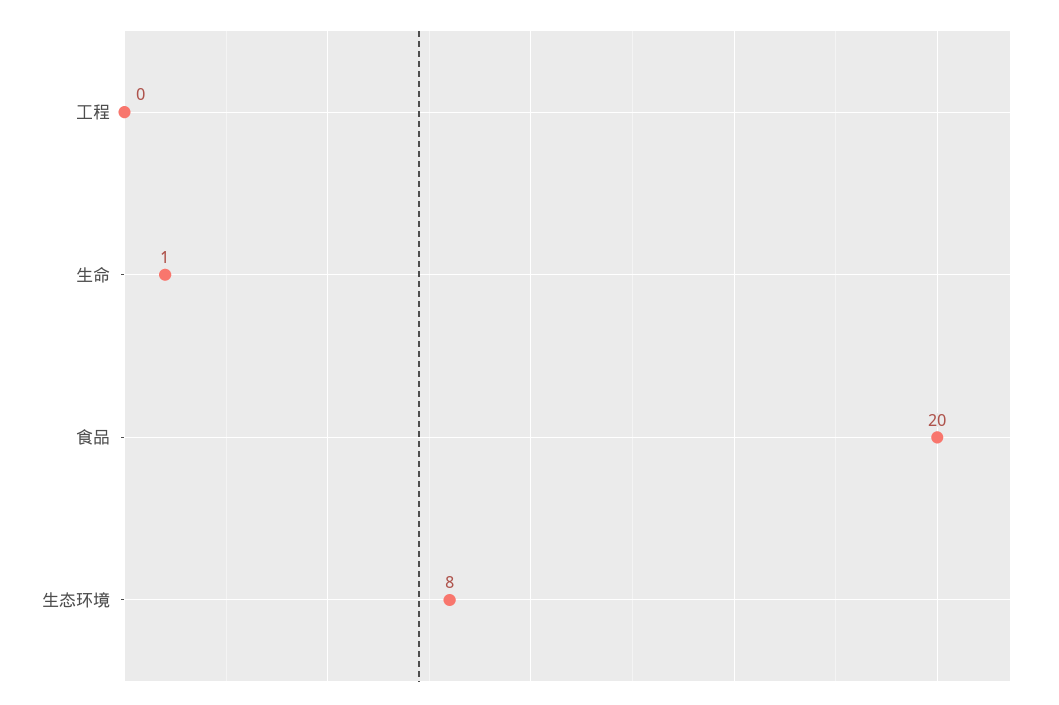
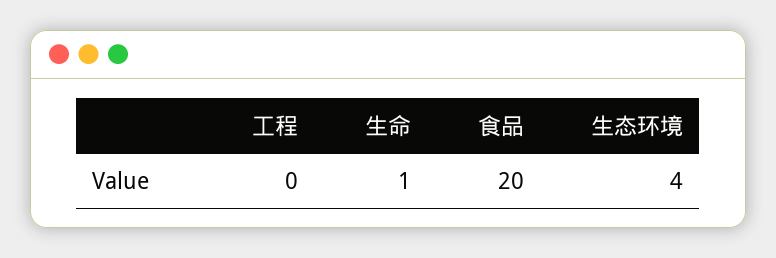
  {
    "工程": 0,
    "生命": 1,
    "食品": 20,
-   "生态环境": 8
+   "生态环境": 4
  }

